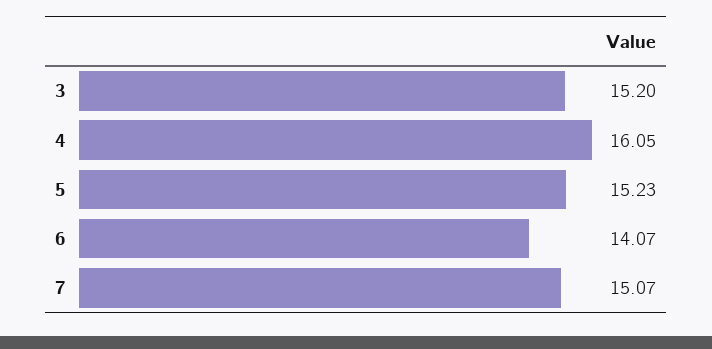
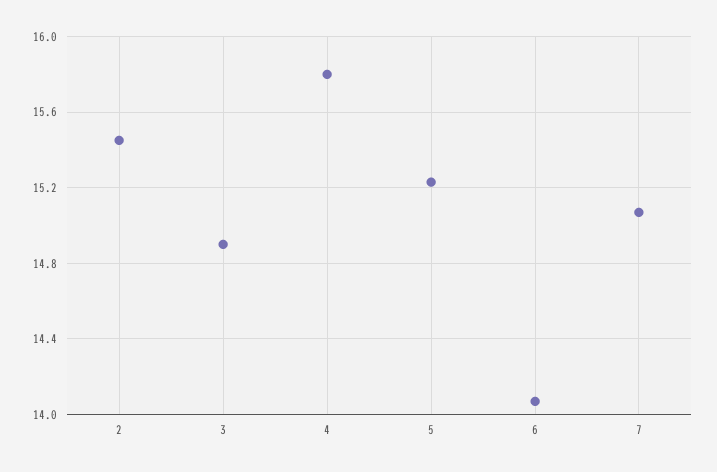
  {
-   "3": 15.2,
+   "3": 14.9,
-   "4": 16.05,
+   "4": 15.8,
    "5": 15.23,
    "6": 14.07,
-   "7": 15.07
+   "7": 15.07,
+   "2": 15.45
  }

